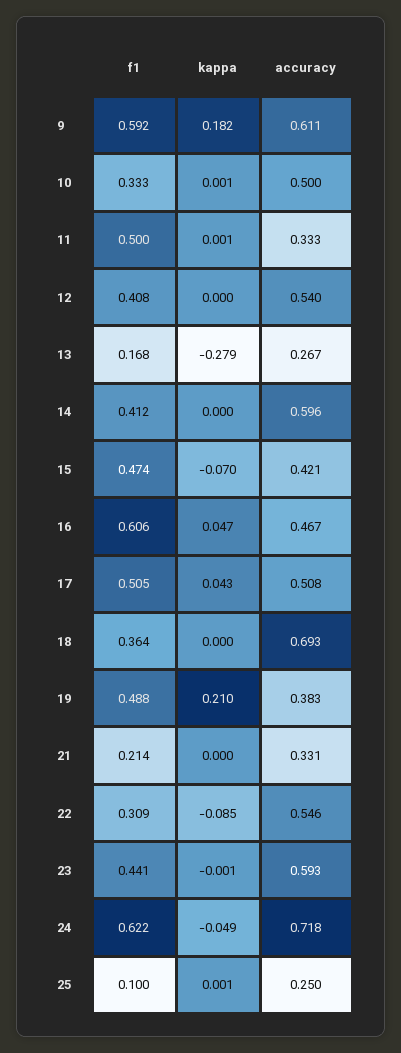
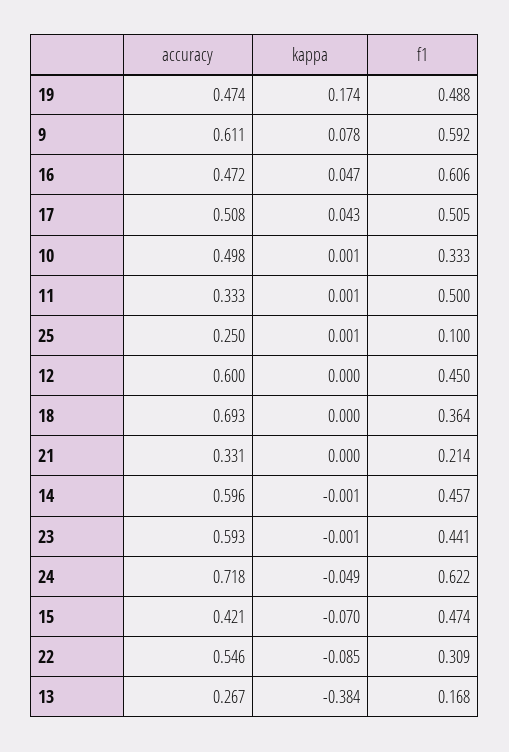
  {
    "f1": {
      "9": 0.592,
      "10": 0.333,
      "11": 0.5,
-     "12": 0.408,
+     "12": 0.45,
      "13": 0.168,
-     "14": 0.412,
+     "14": 0.457,
      "15": 0.474,
      "16": 0.606,
      "17": 0.505,
      "18": 0.364,
      "19": 0.488,
      "21": 0.214,
      "22": 0.309,
      "23": 0.441,
      "24": 0.622,
      "25": 0.1
    },
    "kappa": {
-     "9": 0.182,
+     "9": 0.078,
      "10": 0.001,
      "11": 0.001,
      "12": 0,
-     "13": -0.279,
+     "13": -0.384,
-     "14": 0,
+     "14": -0.001,
      "15": -0.07,
      "16": 0.047,
      "17": 0.043,
      "18": 0,
-     "19": 0.21,
+     "19": 0.174,
      "21": 0,
      "22": -0.085,
      "23": -0.001,
      "24": -0.049,
      "25": 0.001
    },
    "accuracy": {
      "9": 0.611,
-     "10": 0.5,
+     "10": 0.498,
      "11": 0.333,
-     "12": 0.54,
+     "12": 0.6,
      "13": 0.267,
      "14": 0.596,
      "15": 0.421,
-     "16": 0.467,
+     "16": 0.472,
      "17": 0.508,
      "18": 0.693,
-     "19": 0.383,
+     "19": 0.474,
      "21": 0.331,
      "22": 0.546,
      "23": 0.593,
      "24": 0.718,
      "25": 0.25
    }
  }

